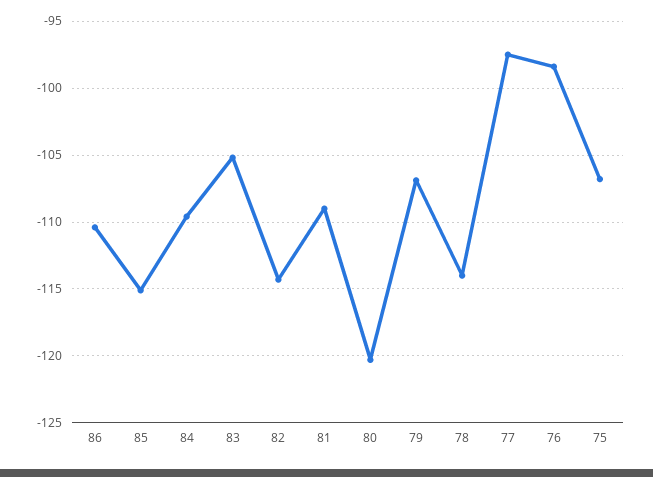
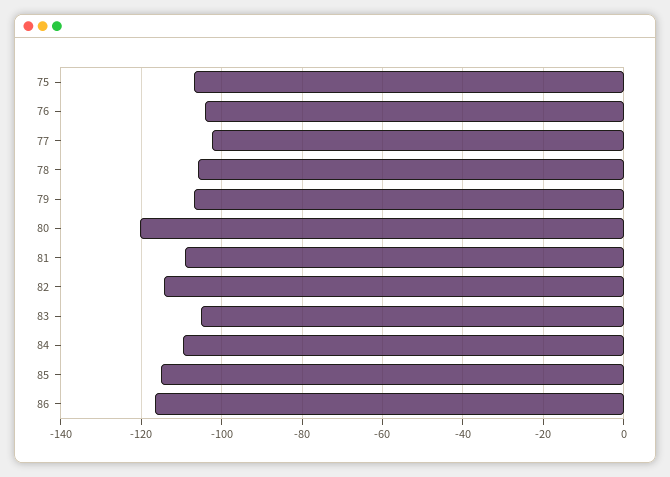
  {
-   "86": -110.5,
+   "86": -116,
    "85": -115,
    "84": -109.5,
    "83": -105,
    "82": -114.5,
    "81": -109,
    "80": -120.5,
    "79": -107,
-   "78": -114,
+   "78": -106,
-   "77": -97.5,
+   "77": -102,
-   "76": -98.5,
+   "76": -104,
    "75": -107
  }

